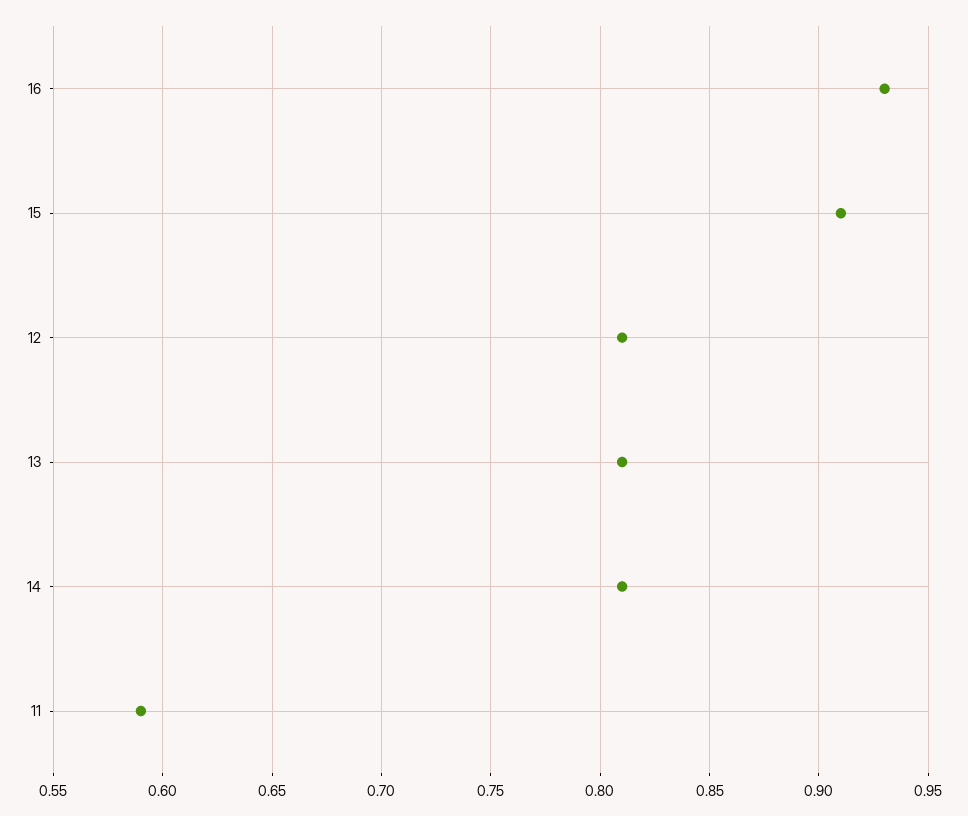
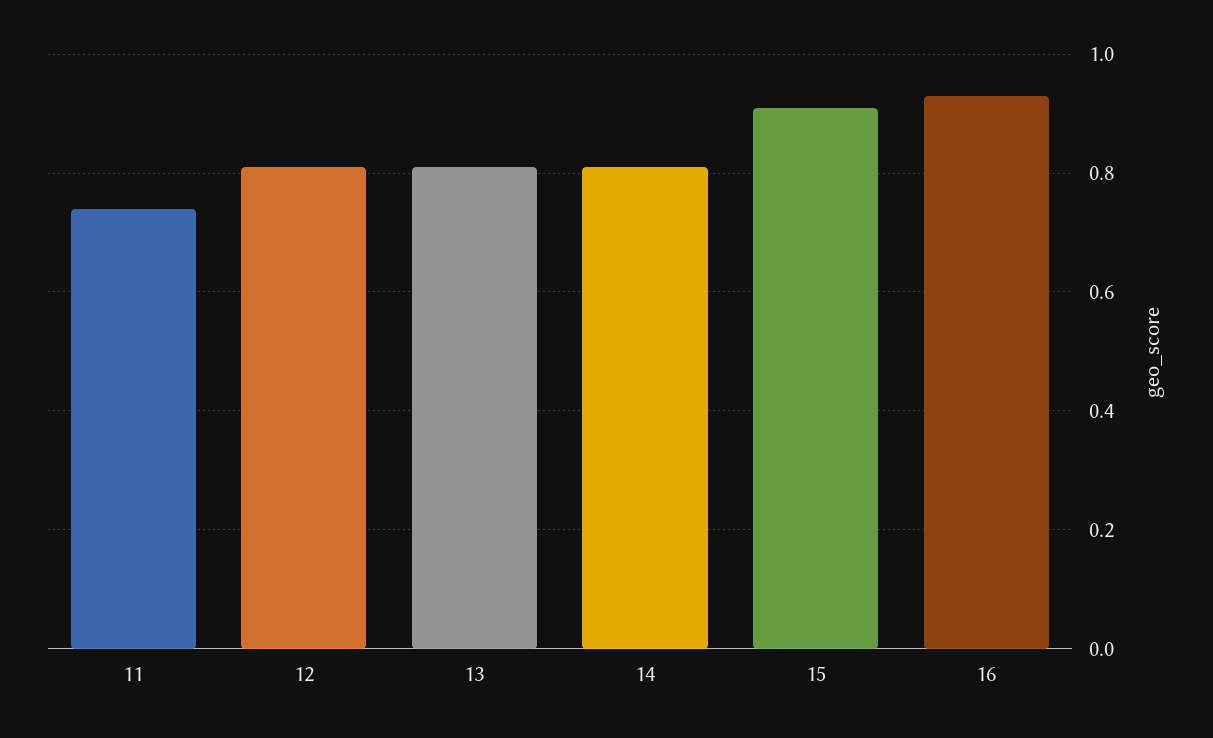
  {
    "16": 0.93,
    "15": 0.91,
    "12": 0.81,
    "13": 0.81,
    "14": 0.81,
-   "11": 0.59
+   "11": 0.75
  }

